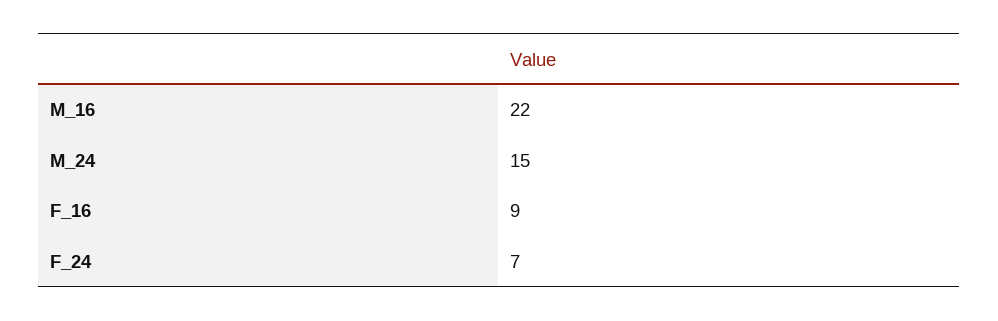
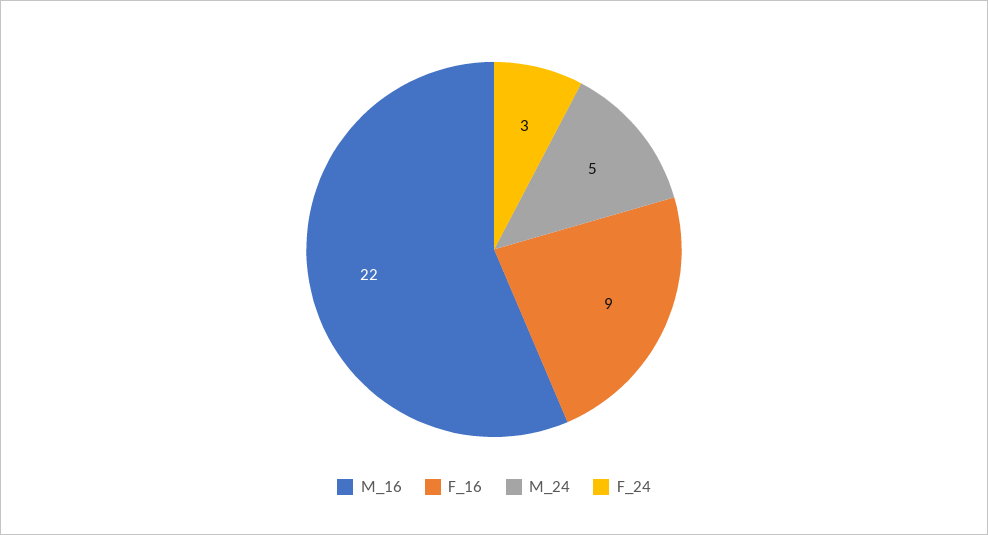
  {
    "M_16": 22,
-   "M_24": 15,
+   "M_24": 5,
    "F_16": 9,
-   "F_24": 7
+   "F_24": 3
  }

